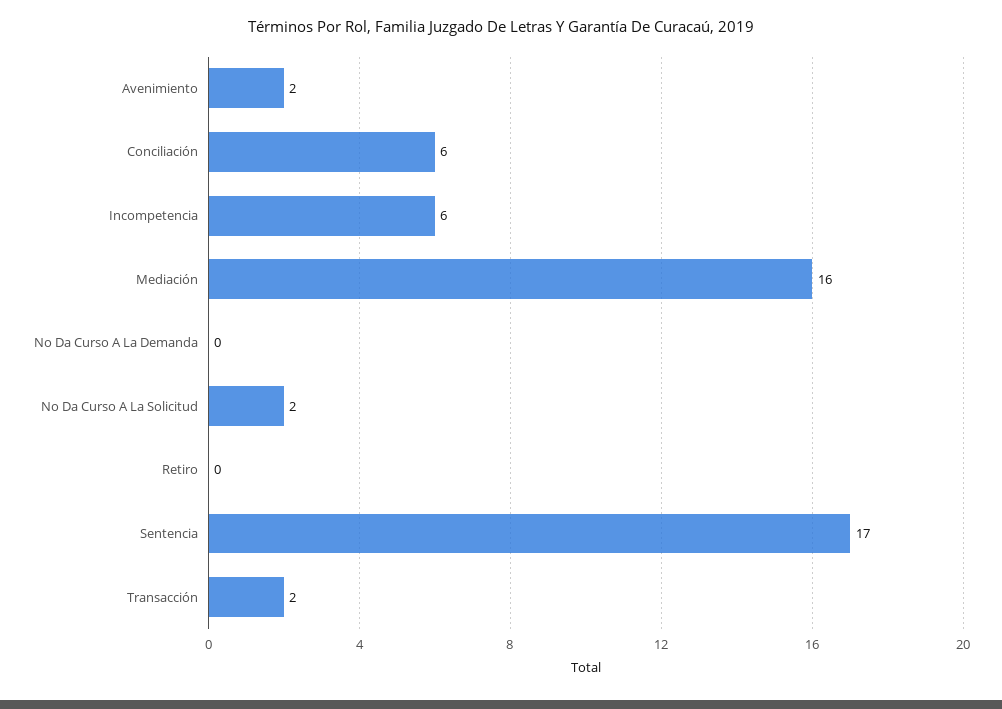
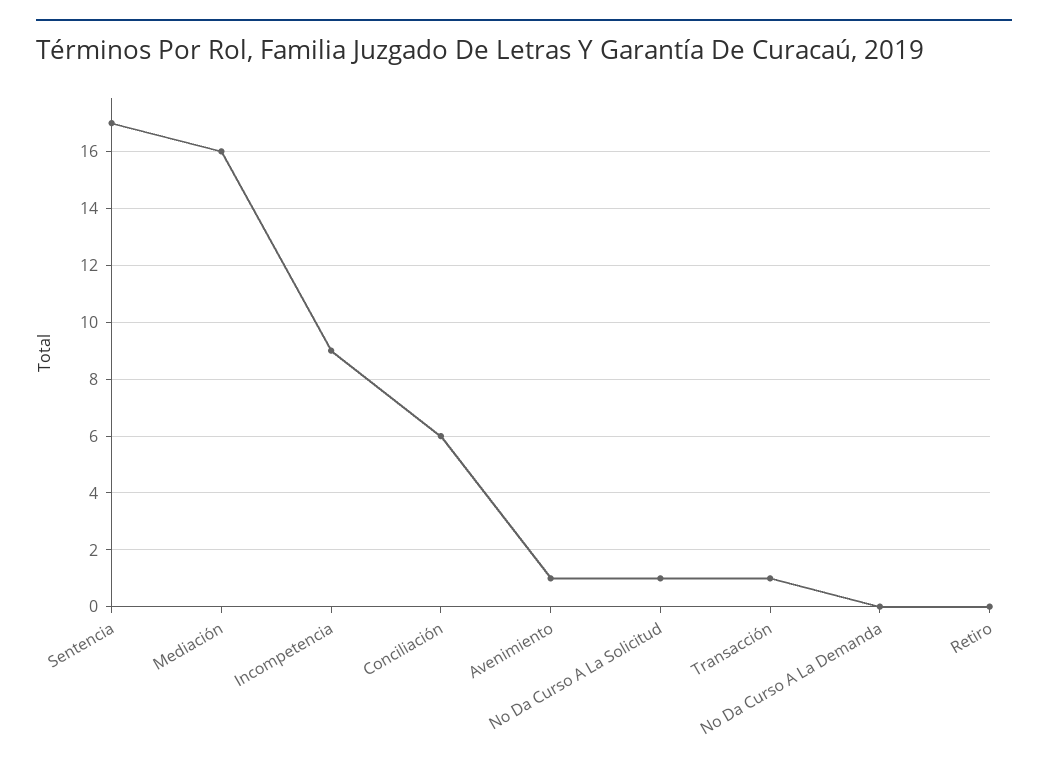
  {
-   "Avenimiento": 2,
+   "Avenimiento": 1,
    "Conciliación": 6,
-   "Incompetencia": 6,
+   "Incompetencia": 9,
    "Mediación": 16,
    "No Da Curso A La Demanda": 0,
-   "No Da Curso A La Solicitud": 2,
+   "No Da Curso A La Solicitud": 1,
    "Retiro": 0,
    "Sentencia": 17,
-   "Transacción": 2
+   "Transacción": 1
  }

